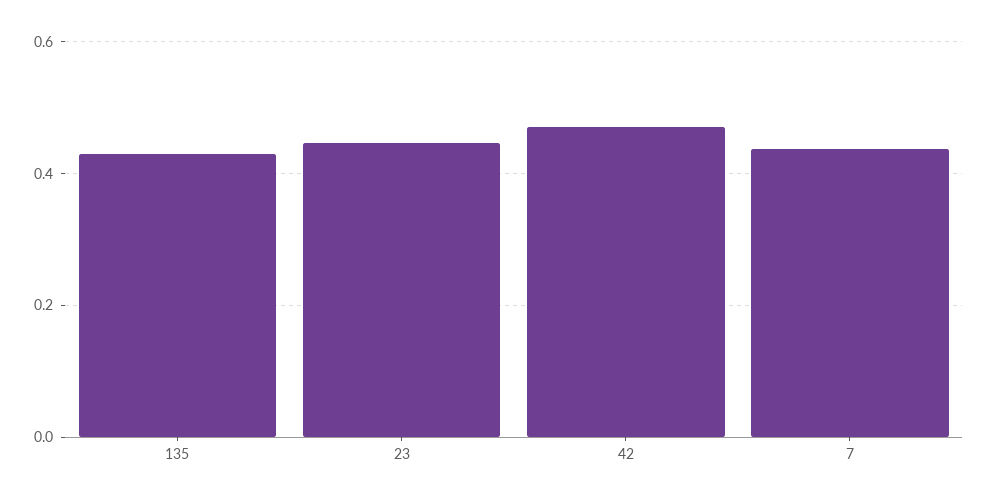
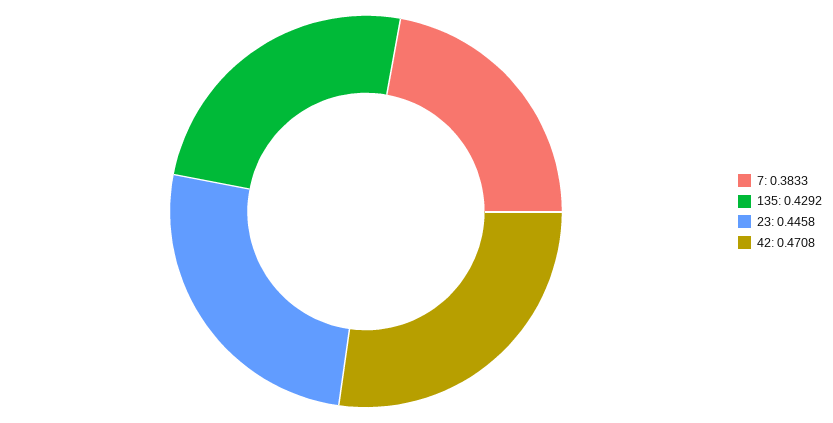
  {
    "135": 0.4292,
    "23": 0.4458,
    "42": 0.4708,
-   "7": 0.44
+   "7": 0.3833
  }

